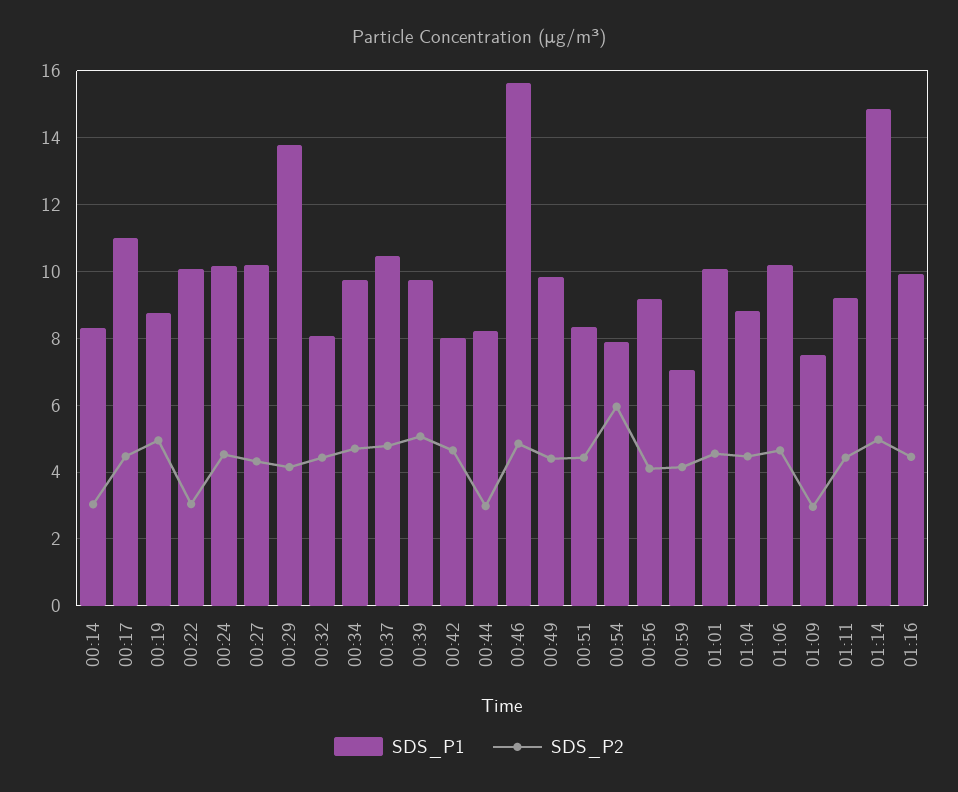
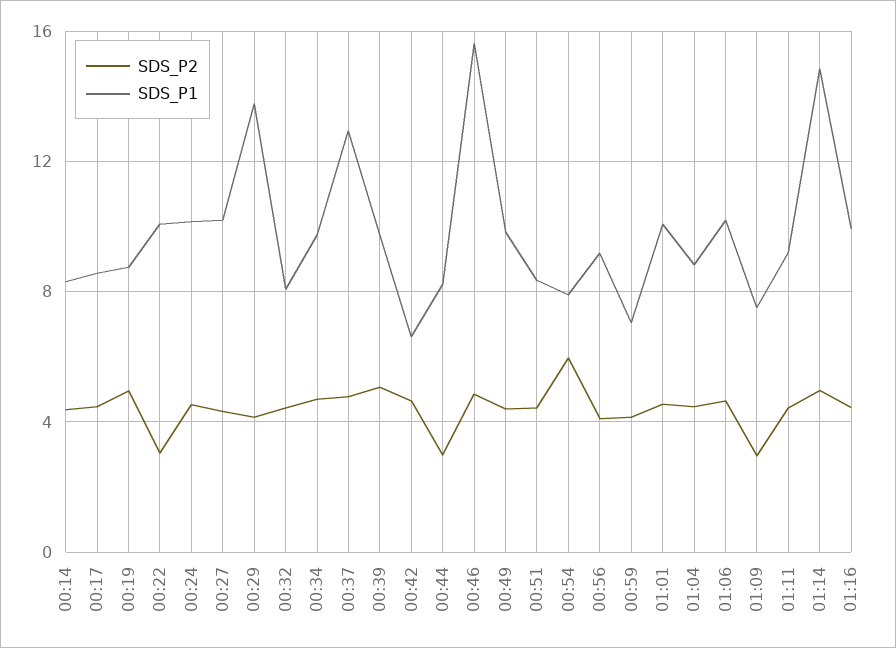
  {
    "SDS_P1": {
      "00:14": 8.4,
-     "00:17": 11,
+     "00:17": 8.5,
      "00:19": 8.8,
      "00:22": 10,
      "00:24": 10.2,
      "00:27": 10.2,
      "00:29": 13.8,
      "00:32": 8,
      "00:34": 9.8,
-     "00:37": 10.4,
+     "00:37": 13,
      "00:39": 9.8,
-     "00:42": 8,
+     "00:42": 6.5,
      "00:44": 8.2,
      "00:46": 15.6,
      "00:49": 9.8,
      "00:51": 8.4,
      "00:54": 8,
      "00:56": 9.2,
      "00:59": 7,
      "01:01": 10,
      "01:04": 8.8,
      "01:06": 10.2,
      "01:09": 7.6,
      "01:11": 9.2,
      "01:14": 14.8,
      "01:16": 10
    },
    "SDS_P2": {
-     "00:14": 3,
+     "00:14": 4.5,
      "00:17": 4.4,
      "00:19": 5,
      "00:22": 3,
      "00:24": 4.6,
      "00:27": 4.4,
      "00:29": 4.2,
      "00:32": 4.4,
      "00:34": 4.8,
      "00:37": 4.8,
      "00:39": 5,
      "00:42": 4.6,
      "00:44": 3,
      "00:46": 4.8,
      "00:49": 4.4,
      "00:51": 4.4,
      "00:54": 6,
      "00:56": 4.2,
      "00:59": 4.2,
      "01:01": 4.6,
      "01:04": 4.4,
      "01:06": 4.6,
      "01:09": 3,
      "01:11": 4.4,
      "01:14": 5,
      "01:16": 4.4
    }
  }

